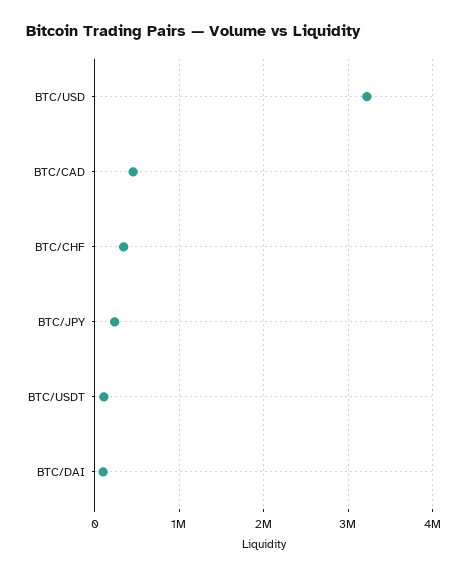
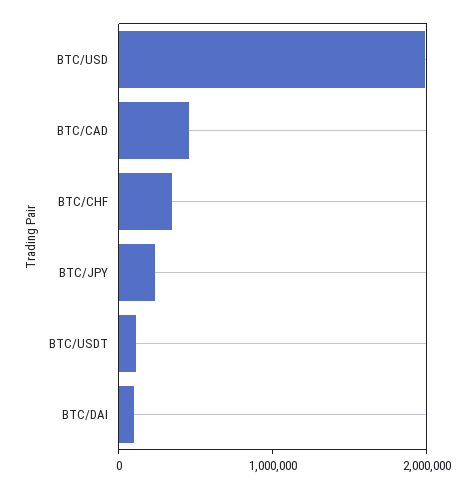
  {
-   "BTC/USD": 3200000,
+   "BTC/USD": 2000000,
    "BTC/CAD": 500000,
    "BTC/CHF": 300000,
    "BTC/JPY": 200000,
    "BTC/USDT": 100000,
    "BTC/DAI": 100000
  }

